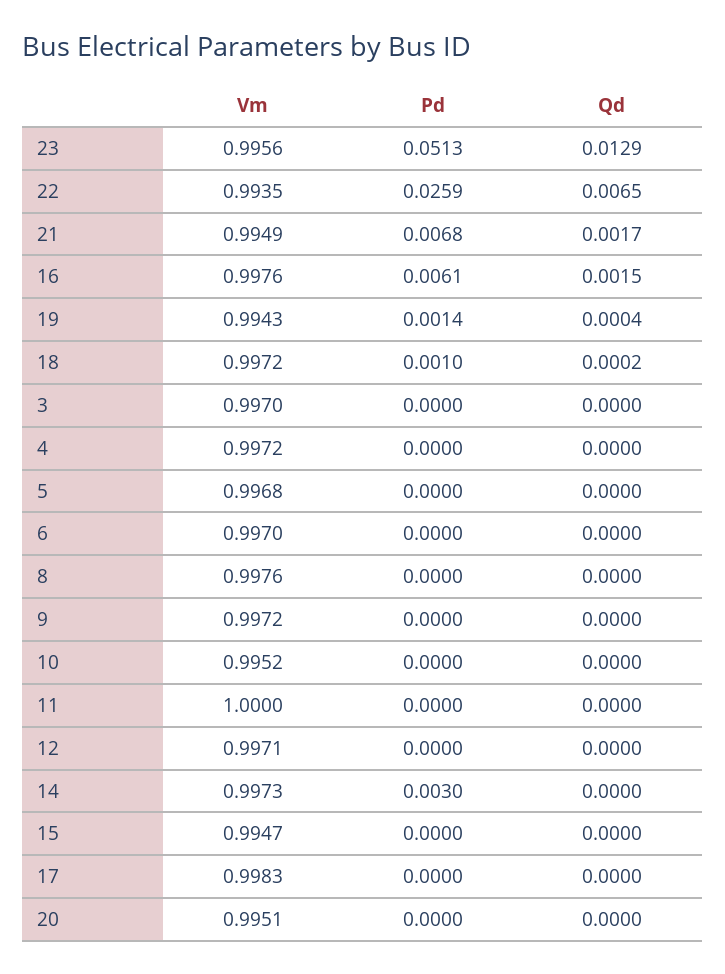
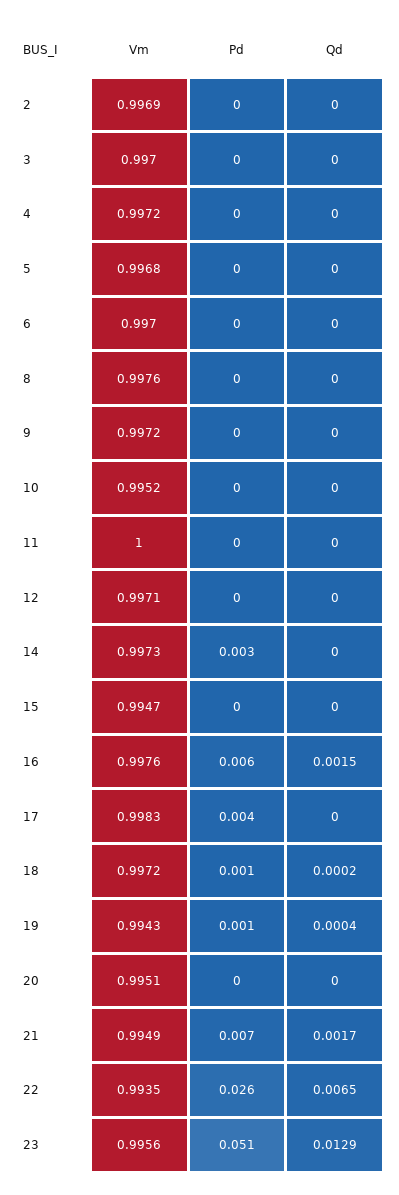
  {
    "Vm": {
      "23": 0.9956,
      "22": 0.9935,
      "21": 0.9949,
      "16": 0.9976,
      "19": 0.9943,
      "18": 0.9972,
      "3": 0.997,
      "4": 0.9972,
      "5": 0.9968,
      "6": 0.997,
      "8": 0.9976,
      "9": 0.9972,
      "10": 0.9952,
      "11": 1,
      "12": 0.9971,
      "14": 0.9973,
      "15": 0.9947,
      "17": 0.9983,
-     "20": 0.9951
+     "20": 0.9951,
+     "2": 0.9969
    },
    "Pd": {
      "23": 0.0513,
      "22": 0.0259,
      "21": 0.0068,
      "16": 0.0061,
      "19": 0.0014,
      "18": 0.001,
      "3": 0,
      "4": 0,
      "5": 0,
      "6": 0,
      "8": 0,
      "9": 0,
      "10": 0,
      "11": 0,
      "12": 0,
      "14": 0.003,
      "15": 0,
-     "17": 0,
+     "17": 0.004,
-     "20": 0
+     "20": 0,
+     "2": 0
    },
    "Qd": {
      "23": 0.0129,
      "22": 0.0065,
      "21": 0.0017,
      "16": 0.0015,
      "19": 0.0004,
      "18": 0.0002,
      "3": 0,
      "4": 0,
      "5": 0,
      "6": 0,
      "8": 0,
      "9": 0,
      "10": 0,
      "11": 0,
      "12": 0,
      "14": 0,
      "15": 0,
      "17": 0,
-     "20": 0
+     "20": 0,
+     "2": 0
    }
  }

